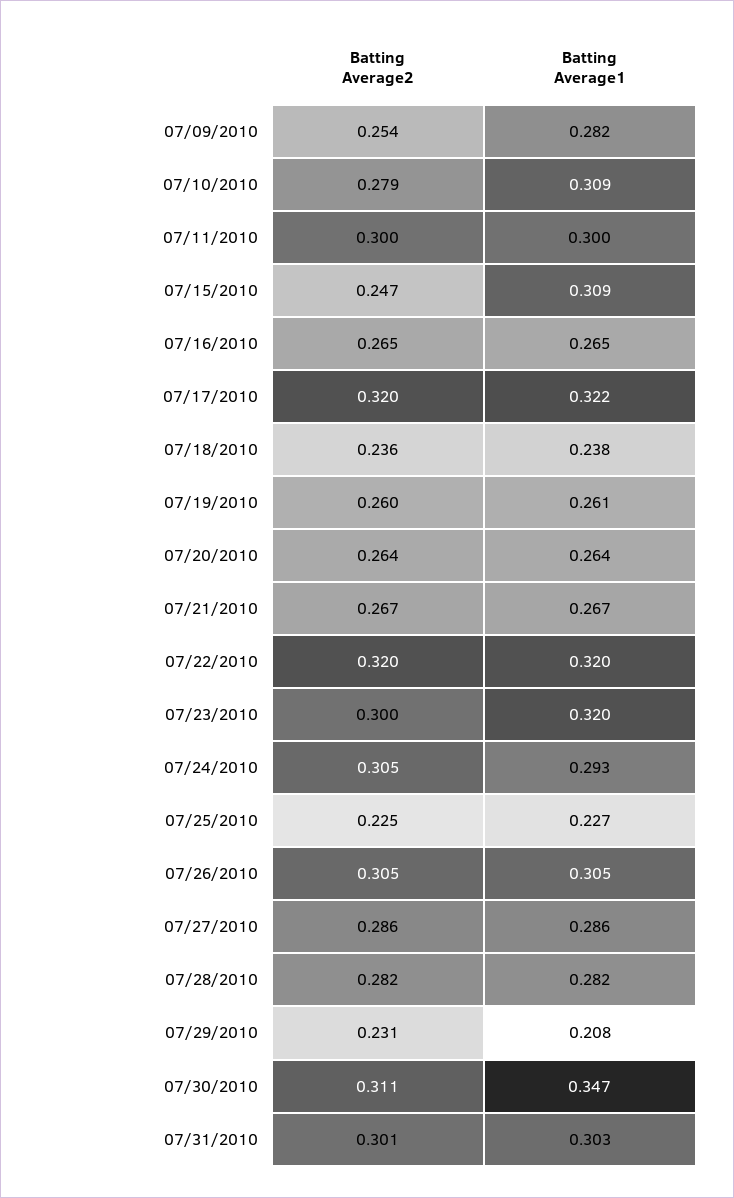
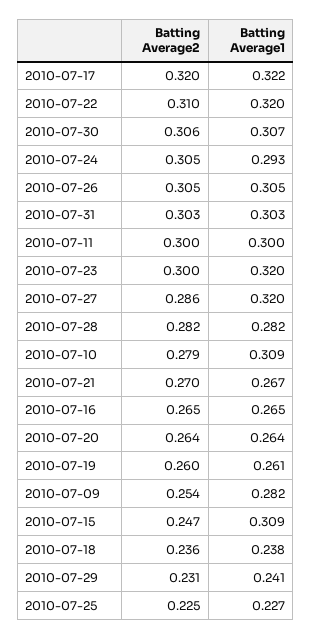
  {
    "Batting Average2": {
      "07/09/2010": 0.254,
      "07/10/2010": 0.279,
      "07/11/2010": 0.3,
      "07/15/2010": 0.247,
      "07/16/2010": 0.265,
      "07/17/2010": 0.32,
      "07/18/2010": 0.236,
      "07/19/2010": 0.26,
      "07/20/2010": 0.264,
-     "07/21/2010": 0.267,
+     "07/21/2010": 0.27,
-     "07/22/2010": 0.32,
+     "07/22/2010": 0.31,
      "07/23/2010": 0.3,
      "07/24/2010": 0.305,
      "07/25/2010": 0.225,
      "07/26/2010": 0.305,
      "07/27/2010": 0.286,
      "07/28/2010": 0.282,
      "07/29/2010": 0.231,
-     "07/30/2010": 0.311,
+     "07/30/2010": 0.306,
-     "07/31/2010": 0.301
+     "07/31/2010": 0.303
    },
    "Batting Average1": {
      "07/09/2010": 0.282,
      "07/10/2010": 0.309,
      "07/11/2010": 0.3,
      "07/15/2010": 0.309,
      "07/16/2010": 0.265,
      "07/17/2010": 0.322,
      "07/18/2010": 0.238,
      "07/19/2010": 0.261,
      "07/20/2010": 0.264,
      "07/21/2010": 0.267,
      "07/22/2010": 0.32,
      "07/23/2010": 0.32,
      "07/24/2010": 0.293,
      "07/25/2010": 0.227,
      "07/26/2010": 0.305,
-     "07/27/2010": 0.286,
+     "07/27/2010": 0.32,
      "07/28/2010": 0.282,
-     "07/29/2010": 0.208,
+     "07/29/2010": 0.241,
-     "07/30/2010": 0.347,
+     "07/30/2010": 0.307,
      "07/31/2010": 0.303
    }
  }

